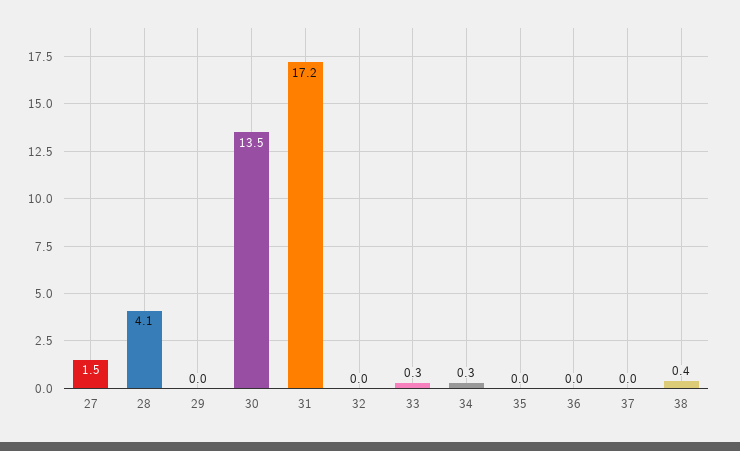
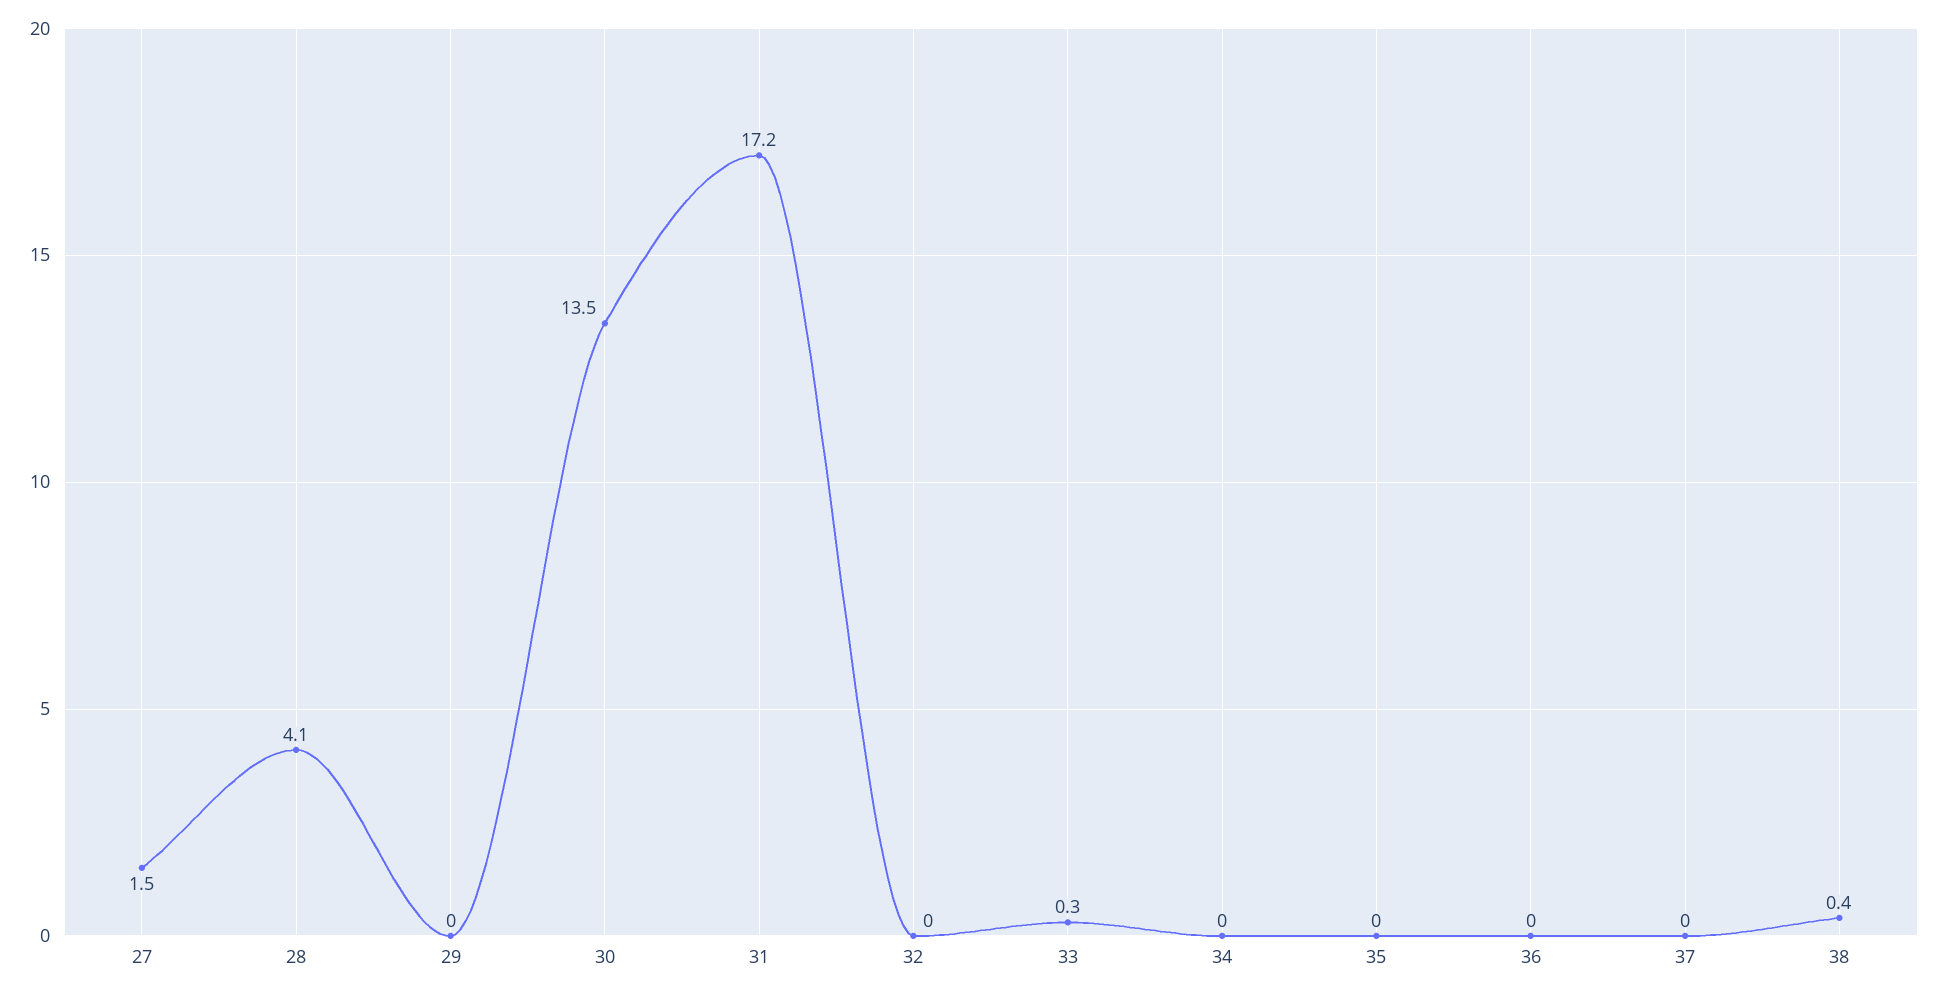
  {
    "27": 1.5,
    "28": 4.1,
    "29": 0,
    "30": 13.5,
    "31": 17.2,
    "32": 0,
    "33": 0.3,
-   "34": 0.3,
+   "34": 0,
    "35": 0,
    "36": 0,
    "37": 0,
    "38": 0.4
  }

